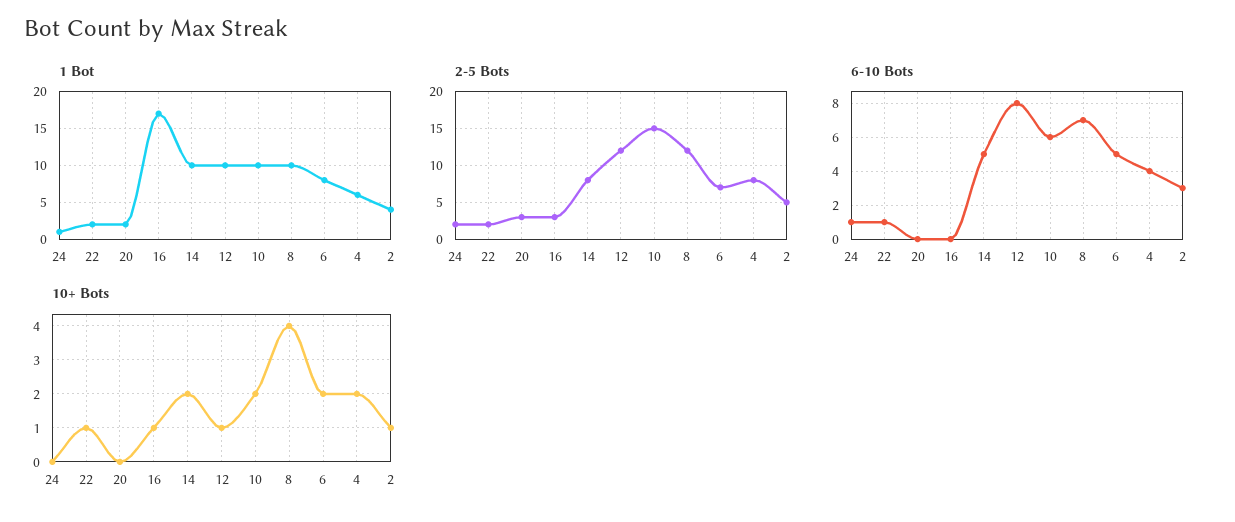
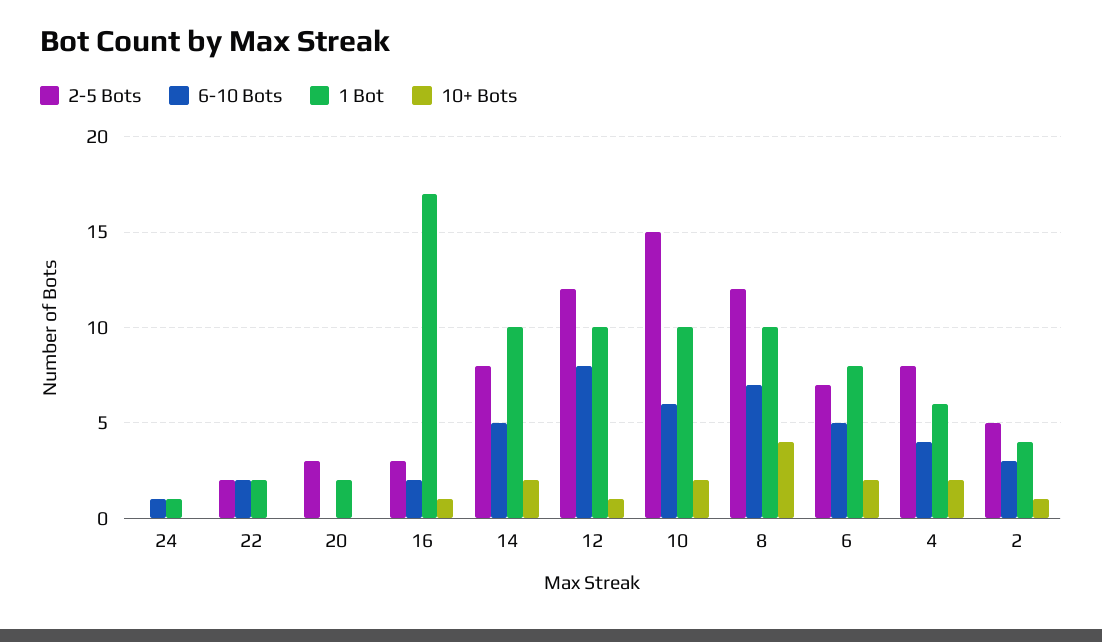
  {
    "1 Bot": {
      "24": 1,
      "22": 2,
      "20": 2,
      "16": 17,
      "14": 10,
      "12": 10,
      "10": 10,
      "8": 10,
      "6": 8,
      "4": 6,
      "2": 4
    },
    "2-5 Bots": {
-     "24": 2,
+     "24": 0,
      "22": 2,
      "20": 3,
      "16": 3,
      "14": 8,
      "12": 12,
      "10": 15,
      "8": 12,
      "6": 7,
      "4": 8,
      "2": 5
    },
    "6-10 Bots": {
      "24": 1,
-     "22": 1,
+     "22": 2,
      "20": 0,
-     "16": 0,
+     "16": 2,
      "14": 5,
      "12": 8,
      "10": 6,
      "8": 7,
      "6": 5,
      "4": 4,
      "2": 3
    },
    "10+ Bots": {
      "24": 0,
-     "22": 1,
+     "22": 0,
      "20": 0,
      "16": 1,
      "14": 2,
      "12": 1,
      "10": 2,
      "8": 4,
      "6": 2,
      "4": 2,
      "2": 1
    }
  }

